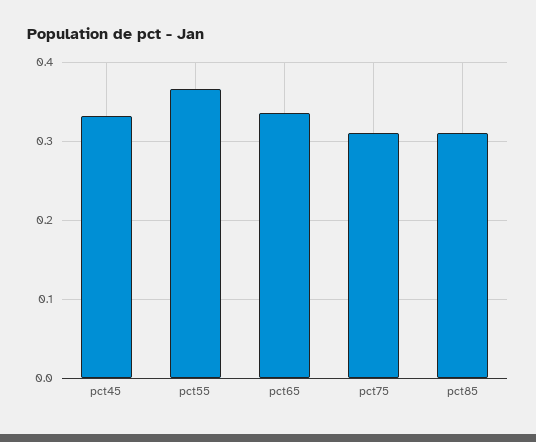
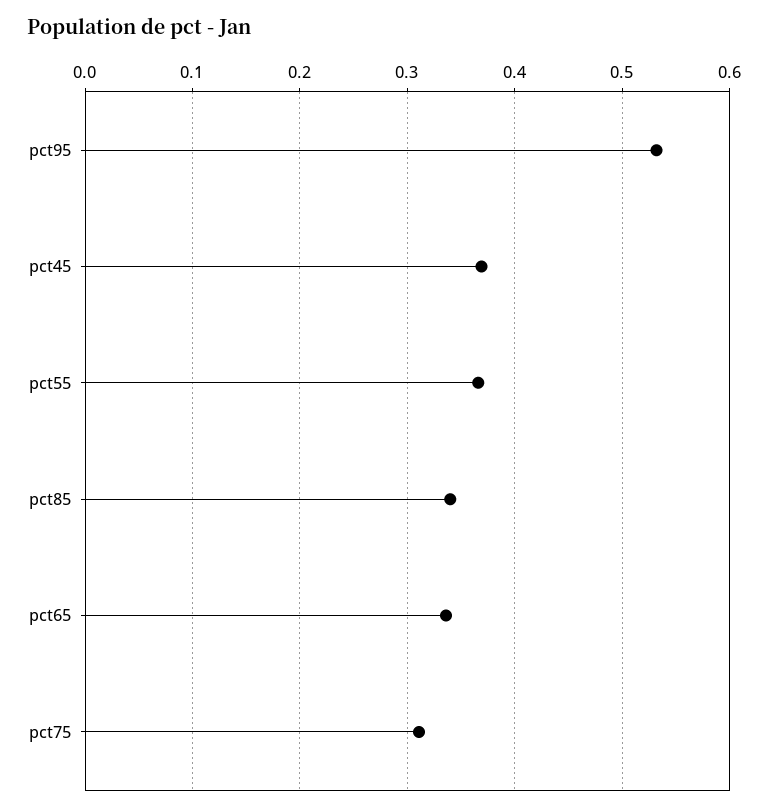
  {
-   "pct45": 0.33,
+   "pct45": 0.37,
    "pct55": 0.37,
    "pct65": 0.34,
    "pct75": 0.31,
-   "pct85": 0.31
+   "pct85": 0.34,
+   "pct95": 0.53
  }

